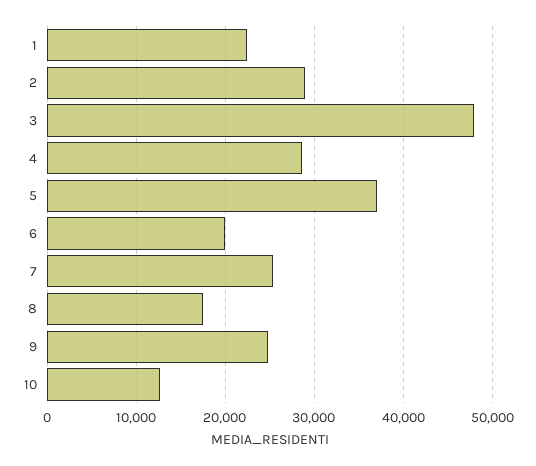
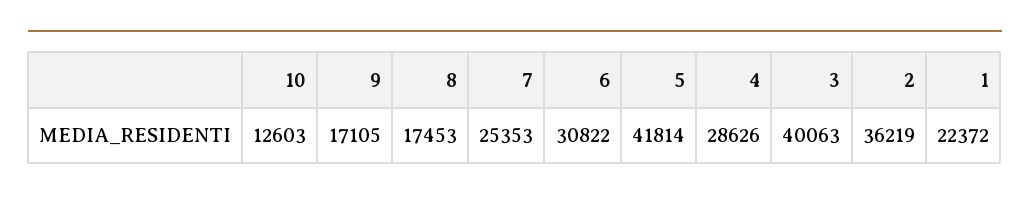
  {
    "1": 22372,
-   "2": 29000,
+   "2": 36219,
-   "3": 48000,
+   "3": 40063,
    "4": 28626,
-   "5": 37000,
+   "5": 41814,
-   "6": 20000,
+   "6": 30822,
    "7": 25353,
    "8": 17453,
-   "9": 25000,
+   "9": 17105,
    "10": 12603
  }

